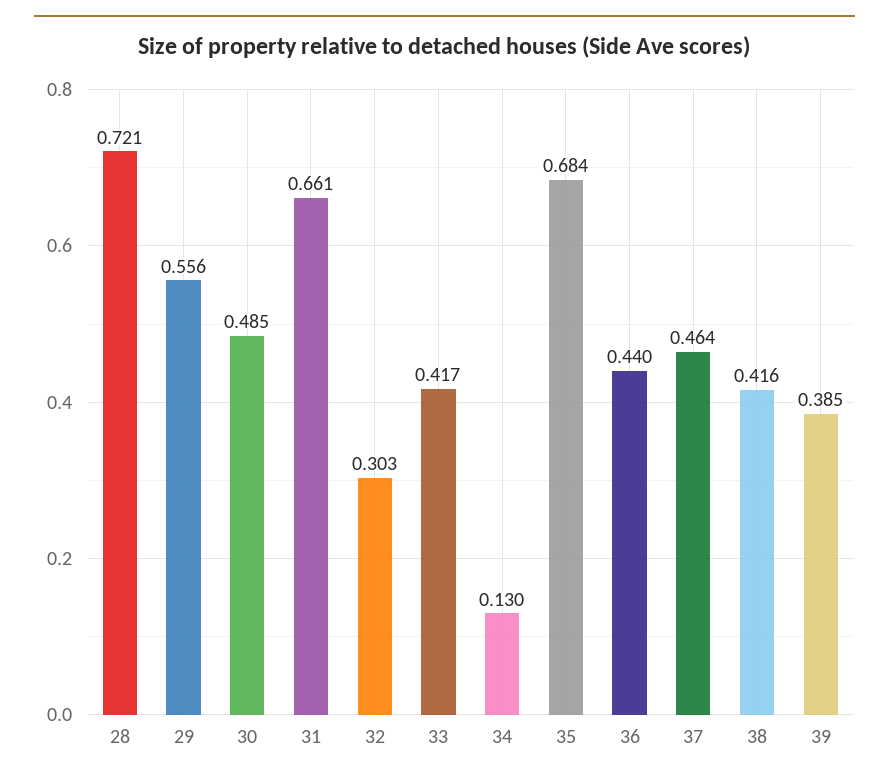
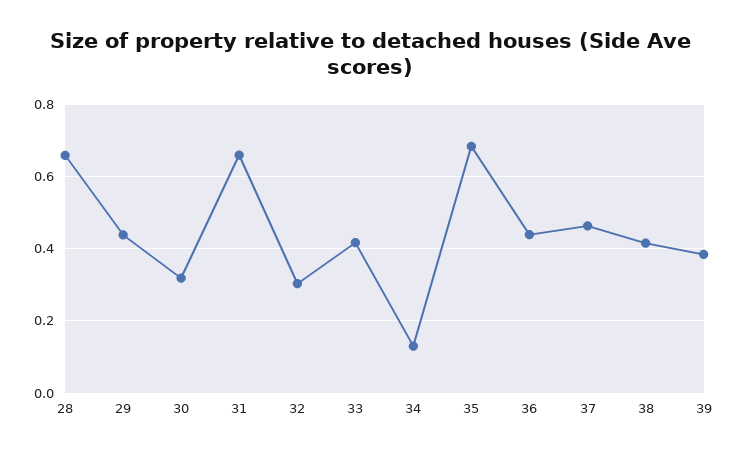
  {
-   "28": 0.721,
+   "28": 0.66,
-   "29": 0.556,
+   "29": 0.44,
-   "30": 0.485,
+   "30": 0.32,
    "31": 0.661,
    "32": 0.303,
    "33": 0.417,
    "34": 0.13,
    "35": 0.684,
    "36": 0.44,
    "37": 0.464,
    "38": 0.416,
    "39": 0.385
  }

